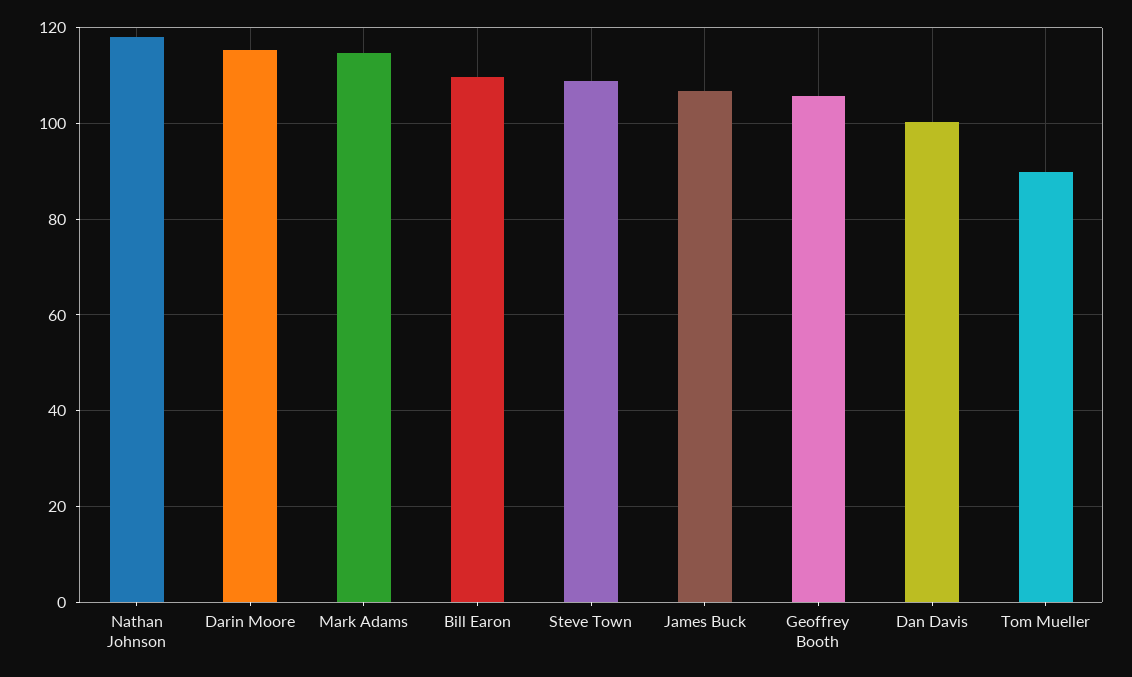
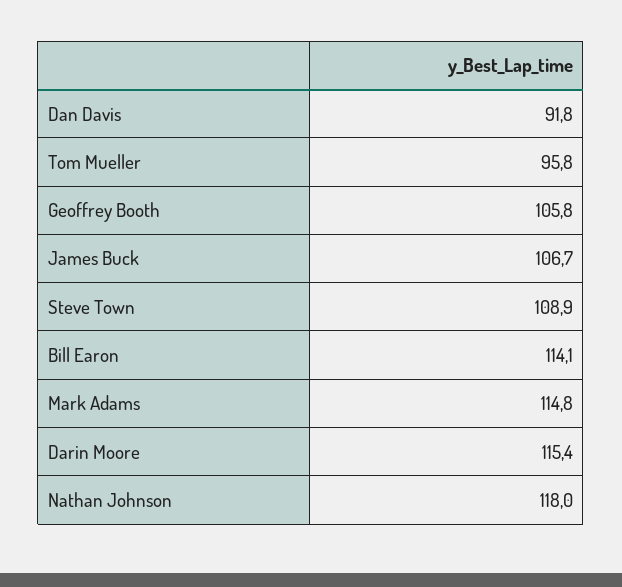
  {
    "Nathan Johnson": 118,
    "Darin Moore": 115.4,
    "Mark Adams": 114.8,
-   "Bill Earon": 110,
+   "Bill Earon": 114.1,
    "Steve Town": 108.9,
    "James Buck": 106.7,
    "Geoffrey Booth": 105.8,
-   "Dan Davis": 100,
+   "Dan Davis": 91.8,
-   "Tom Mueller": 90
+   "Tom Mueller": 95.8
  }

